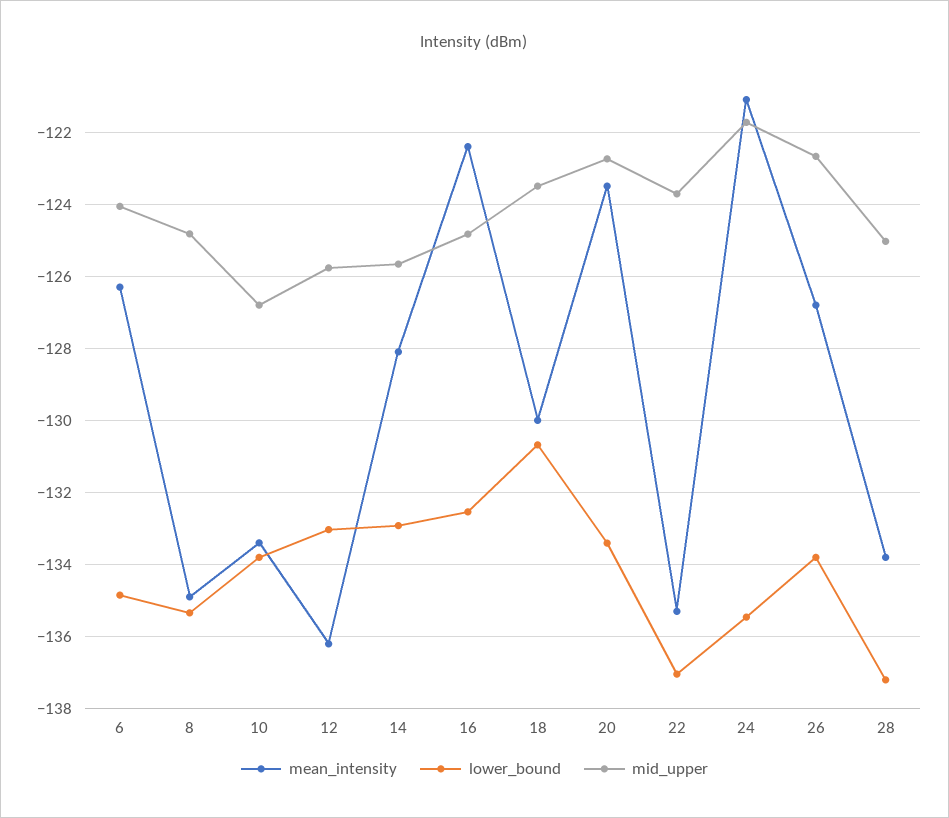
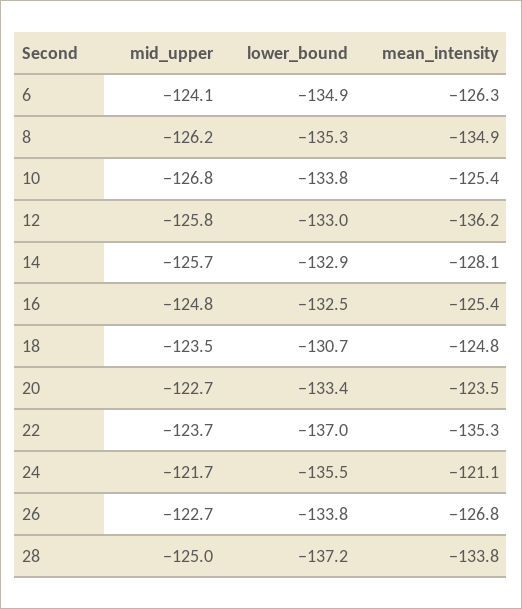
  {
    "mean_intensity": {
      "6": -126.3,
      "8": -134.9,
-     "10": -133.4,
+     "10": -125.4,
      "12": -136.2,
      "14": -128.1,
-     "16": -122.4,
+     "16": -125.4,
-     "18": -130,
+     "18": -124.8,
      "20": -123.5,
      "22": -135.3,
      "24": -121.1,
      "26": -126.8,
      "28": -133.8
    },
    "lower_bound": {
      "6": -134.9,
      "8": -135.3,
      "10": -133.8,
      "12": -133,
      "14": -132.9,
      "16": -132.5,
      "18": -130.7,
      "20": -133.4,
      "22": -137,
      "24": -135.5,
      "26": -133.8,
      "28": -137.2
    },
    "mid_upper": {
      "6": -124.1,
-     "8": -124.8,
+     "8": -126.2,
      "10": -126.8,
      "12": -125.8,
      "14": -125.7,
      "16": -124.8,
      "18": -123.5,
      "20": -122.7,
      "22": -123.7,
      "24": -121.7,
      "26": -122.7,
      "28": -125
    }
  }

